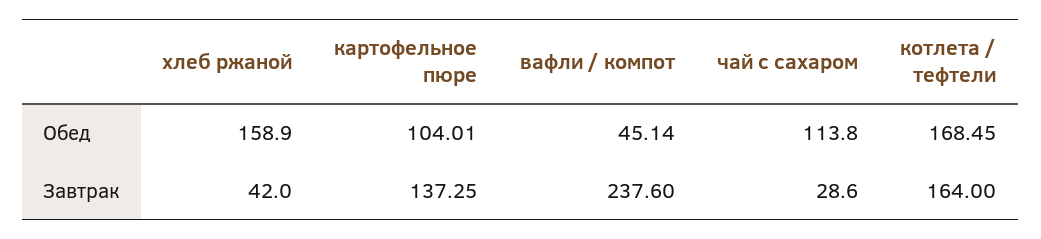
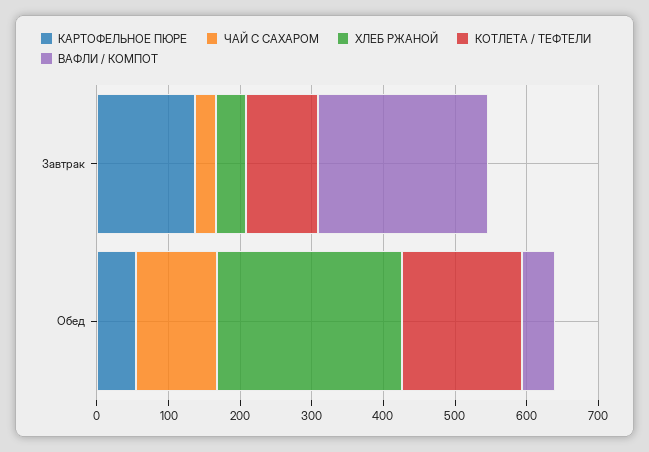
  {
    "хлеб ржаной": {
-     "Обед": 158.9,
+     "Обед": 260,
      "Завтрак": 42
    },
    "картофельное пюре": {
-     "Обед": 104.01,
+     "Обед": 60,
      "Завтрак": 137.25
    },
    "вафли / компот": {
      "Обед": 45.14,
      "Завтрак": 237.6
    },
    "чай с сахаром": {
      "Обед": 113.8,
      "Завтрак": 28.6
    },
    "котлета / тефтели": {
      "Обед": 168.45,
-     "Завтрак": 164
+     "Завтрак": 100
    }
  }

